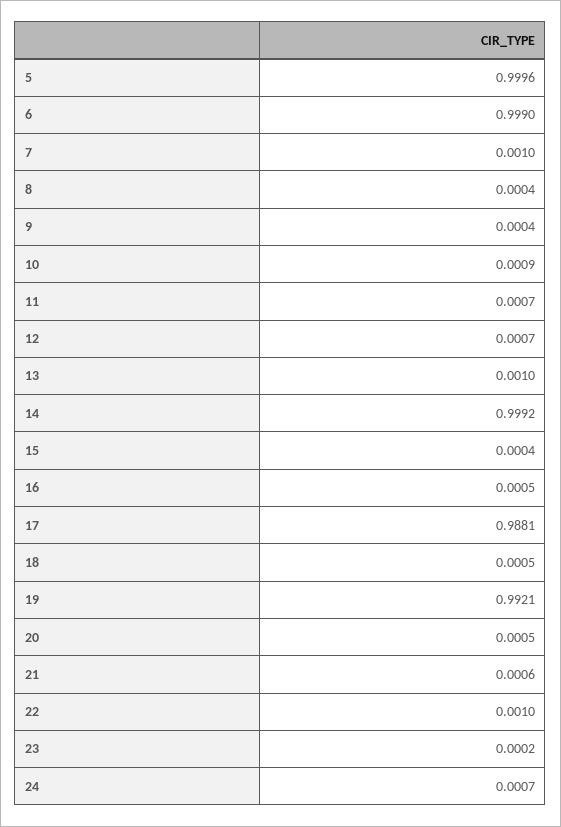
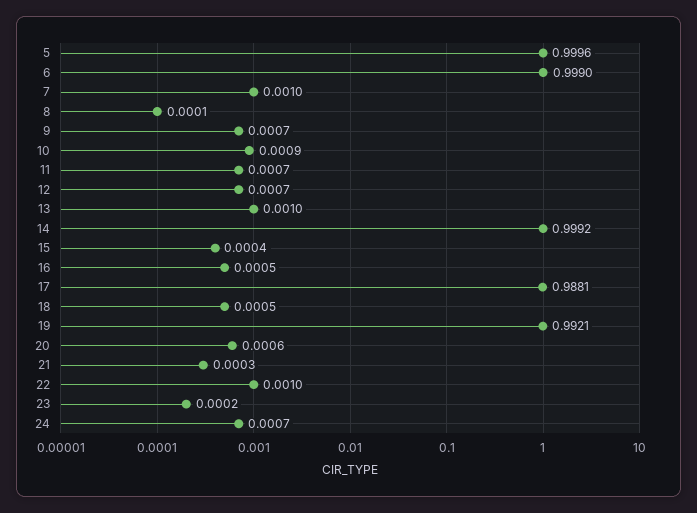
  {
    "5": 0.9996,
    "6": 0.999,
    "7": 0.001,
-   "8": 0.0004,
+   "8": 0.0001,
-   "9": 0.0004,
+   "9": 0.0007,
    "10": 0.0009,
    "11": 0.0007,
    "12": 0.0007,
    "13": 0.001,
    "14": 0.9992,
    "15": 0.0004,
    "16": 0.0005,
    "17": 0.9881,
    "18": 0.0005,
    "19": 0.9921,
-   "20": 0.0005,
+   "20": 0.0006,
-   "21": 0.0006,
+   "21": 0.0003,
    "22": 0.001,
    "23": 0.0002,
    "24": 0.0007
  }

